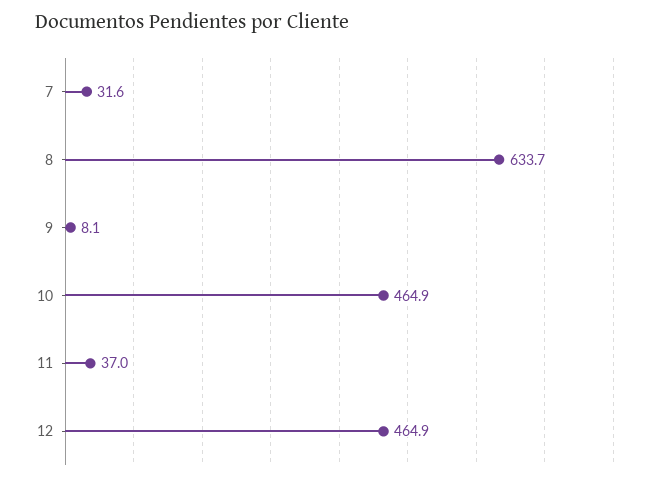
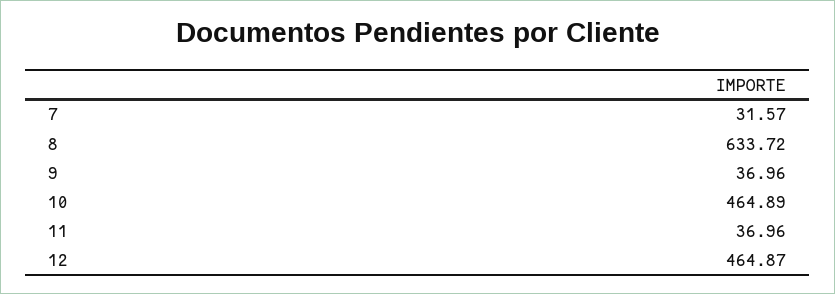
  {
    "7": 31.57,
    "8": 633.72,
-   "9": 8.1,
+   "9": 36.96,
    "10": 464.89,
    "11": 36.96,
    "12": 464.87
  }

